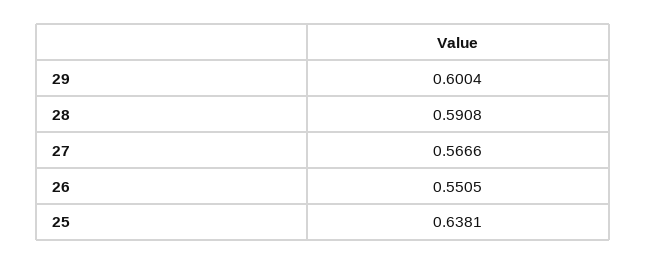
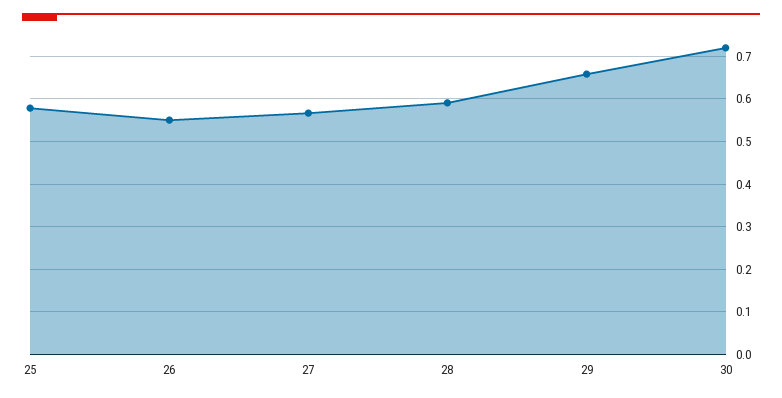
  {
-   "29": 0.6004,
+   "29": 0.66,
    "28": 0.5908,
    "27": 0.5666,
    "26": 0.5505,
-   "25": 0.6381
+   "25": 0.58,
+   "30": 0.72
  }

